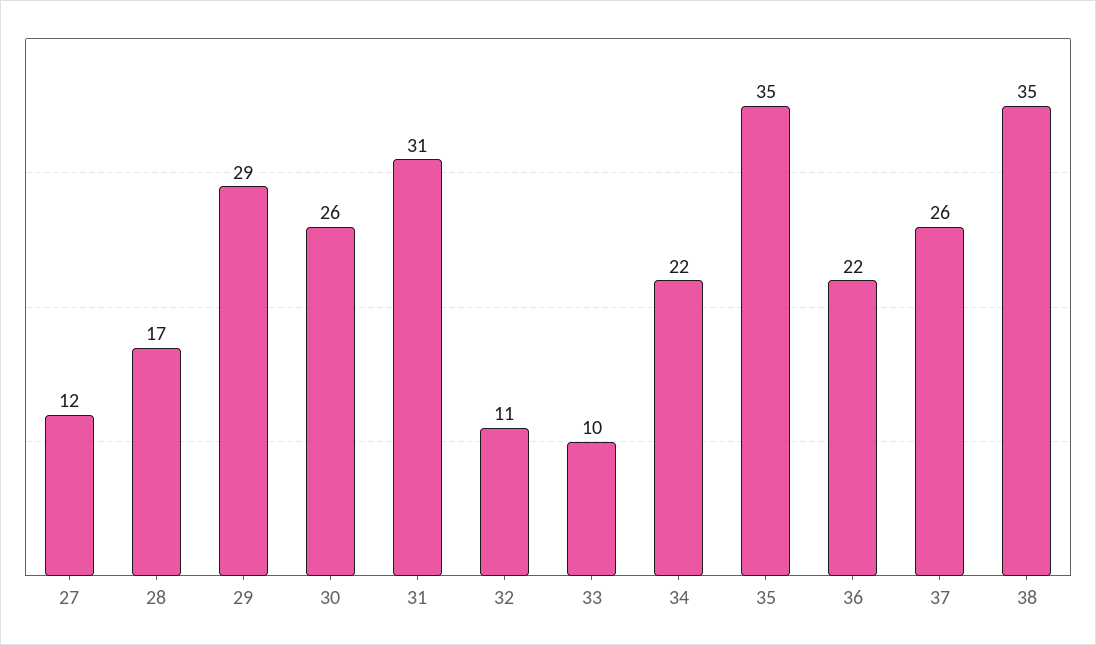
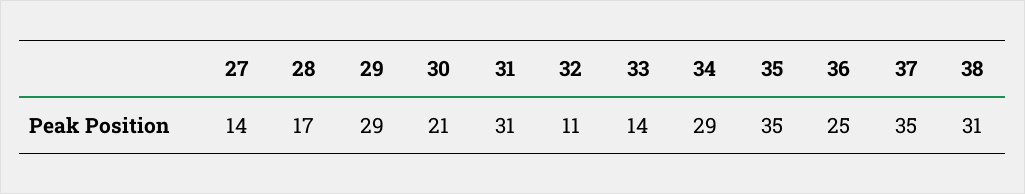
  {
-   "27": 12,
+   "27": 14,
    "28": 17,
    "29": 29,
-   "30": 26,
+   "30": 21,
    "31": 31,
    "32": 11,
-   "33": 10,
+   "33": 14,
-   "34": 22,
+   "34": 29,
    "35": 35,
-   "36": 22,
+   "36": 25,
-   "37": 26,
+   "37": 35,
-   "38": 35
+   "38": 31
  }

